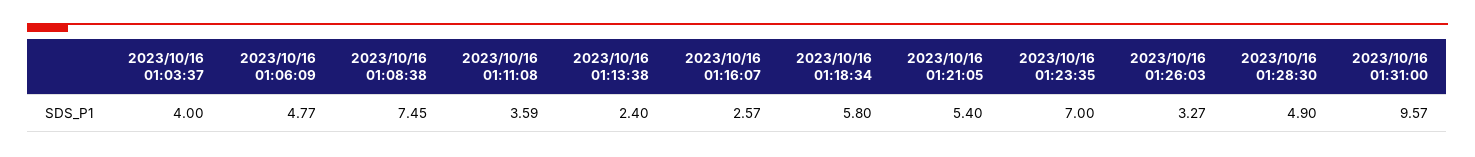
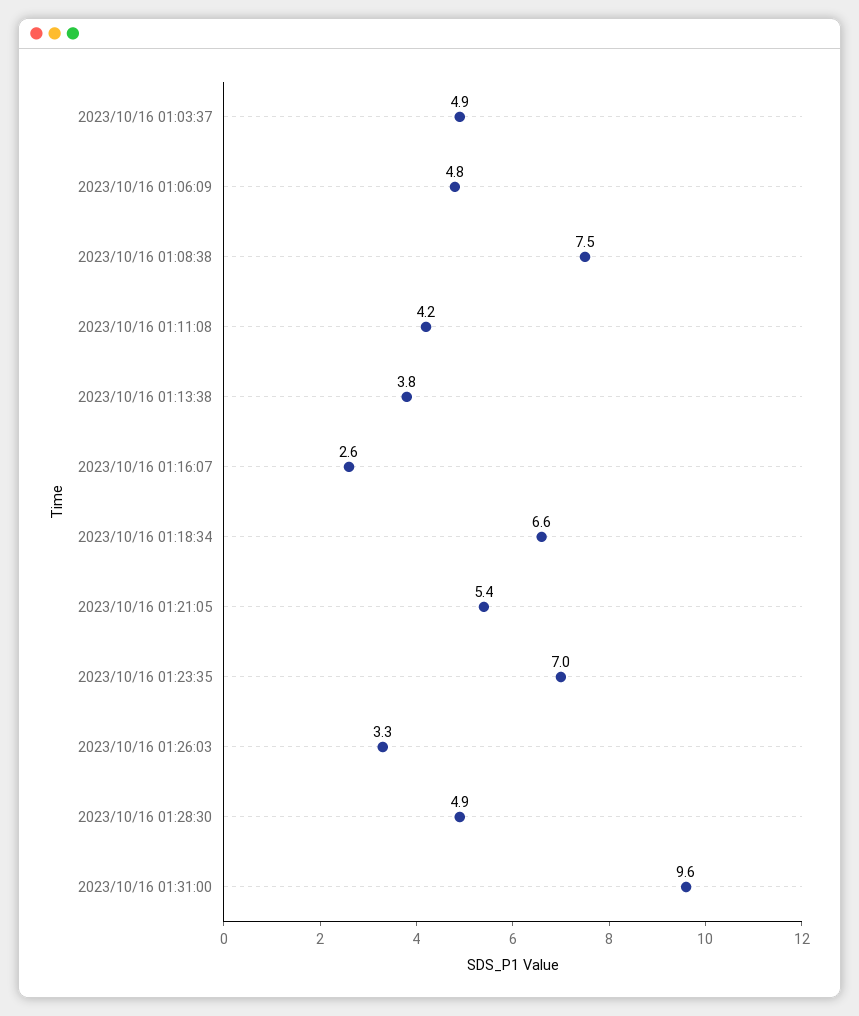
  {
-   "2023/10/16 01:03:37": 4,
+   "2023/10/16 01:03:37": 4.9,
    "2023/10/16 01:06:09": 4.77,
    "2023/10/16 01:08:38": 7.45,
-   "2023/10/16 01:11:08": 3.59,
+   "2023/10/16 01:11:08": 4.2,
-   "2023/10/16 01:13:38": 2.4,
+   "2023/10/16 01:13:38": 3.8,
    "2023/10/16 01:16:07": 2.57,
-   "2023/10/16 01:18:34": 5.8,
+   "2023/10/16 01:18:34": 6.6,
    "2023/10/16 01:21:05": 5.4,
    "2023/10/16 01:23:35": 7,
    "2023/10/16 01:26:03": 3.27,
    "2023/10/16 01:28:30": 4.9,
    "2023/10/16 01:31:00": 9.57
  }

